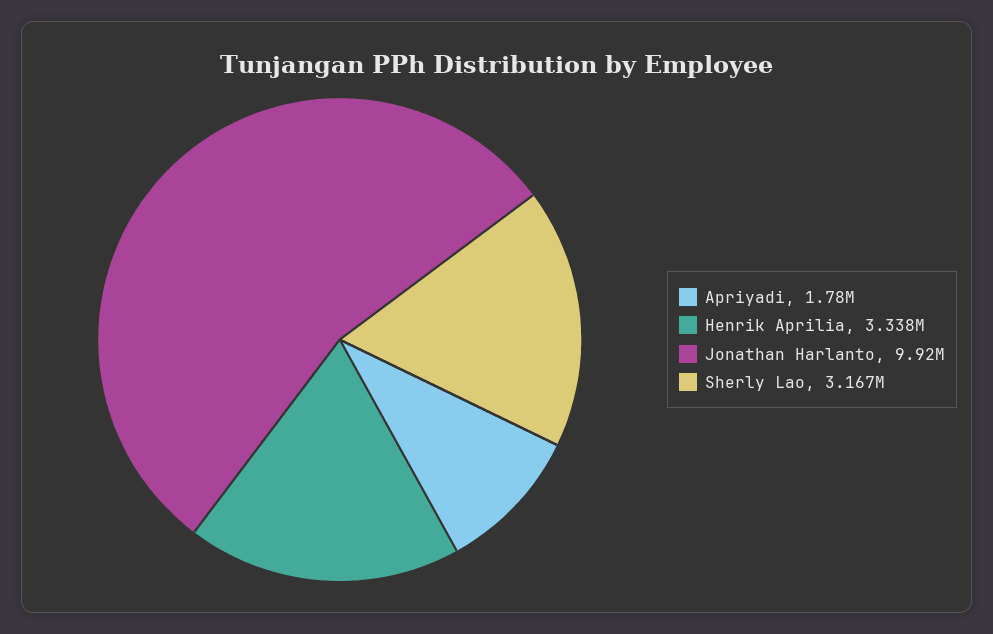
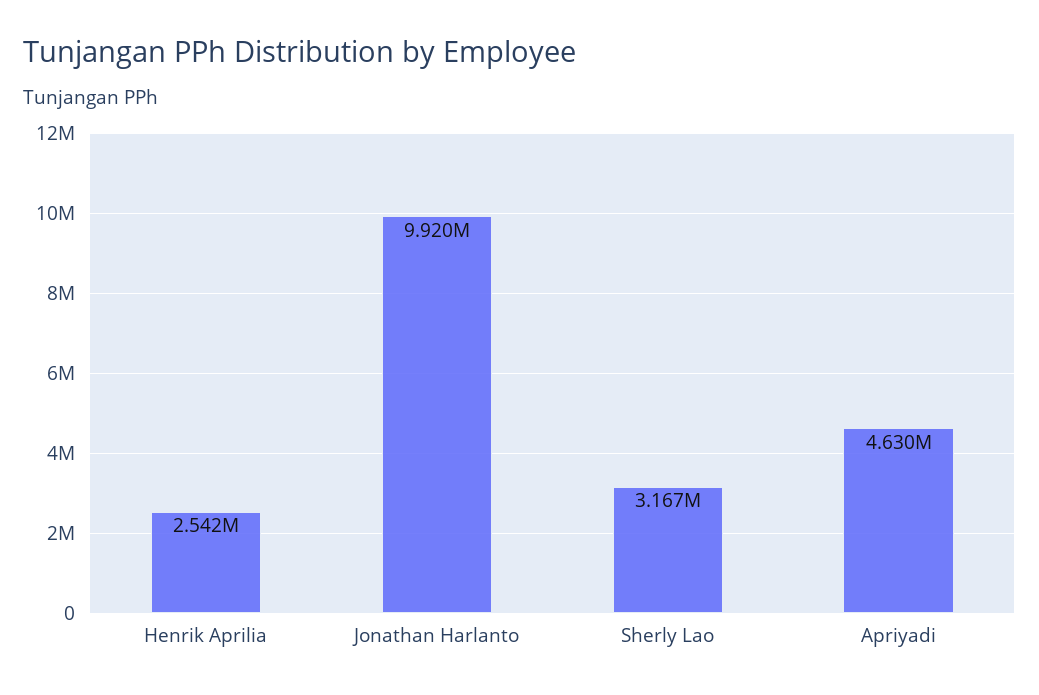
  {
-   "Apriyadi": 1780000,
+   "Apriyadi": 4630000,
-   "Henrik Aprilia": 3338000,
+   "Henrik Aprilia": 2542000,
    "Jonathan Harlanto": 9920000,
    "Sherly Lao": 3167000
  }

